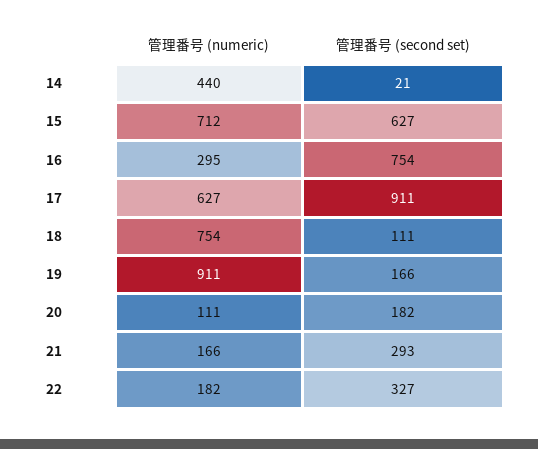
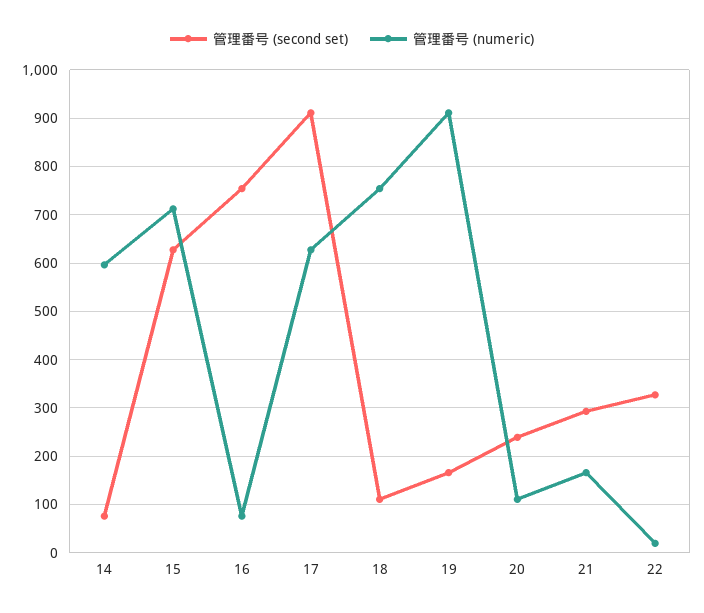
  {
    "管理番号 (numeric)": {
-     "14": 440,
+     "14": 600,
      "15": 712,
-     "16": 295,
+     "16": 80,
      "17": 627,
      "18": 754,
      "19": 911,
      "20": 111,
      "21": 166,
-     "22": 182
+     "22": 20
    },
    "管理番号 (second set)": {
-     "14": 21,
+     "14": 80,
      "15": 627,
      "16": 754,
      "17": 911,
      "18": 111,
      "19": 166,
-     "20": 182,
+     "20": 240,
      "21": 293,
      "22": 327
    }
  }

